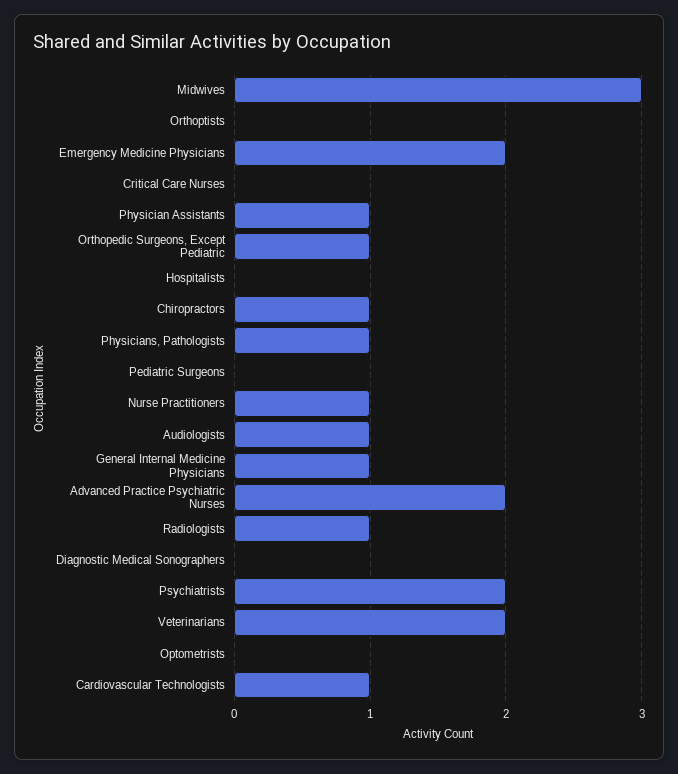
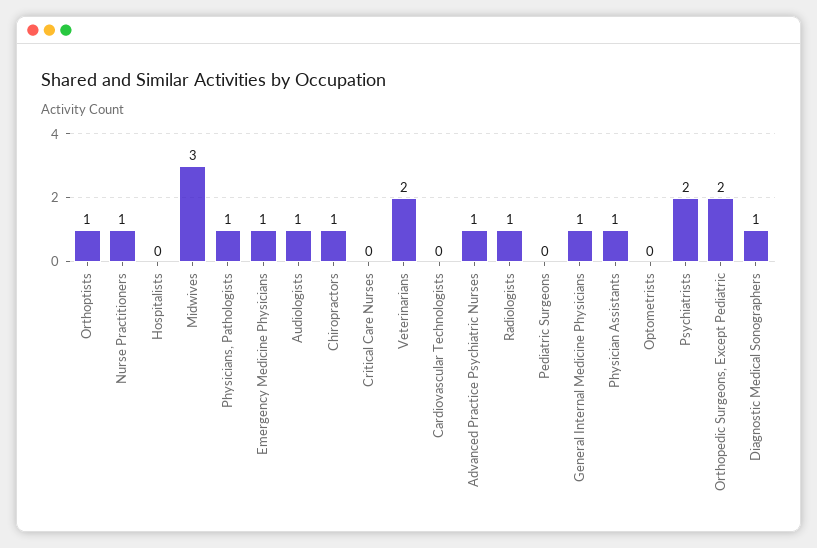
  {
    "Midwives": 3,
-   "Orthoptists": 0,
+   "Orthoptists": 1,
-   "Emergency Medicine Physicians": 2,
+   "Emergency Medicine Physicians": 1,
    "Critical Care Nurses": 0,
    "Physician Assistants": 1,
-   "Orthopedic Surgeons, Except Pediatric": 1,
+   "Orthopedic Surgeons, Except Pediatric": 2,
    "Hospitalists": 0,
    "Chiropractors": 1,
    "Physicians, Pathologists": 1,
    "Pediatric Surgeons": 0,
    "Nurse Practitioners": 1,
    "Audiologists": 1,
    "General Internal Medicine Physicians": 1,
-   "Advanced Practice Psychiatric Nurses": 2,
+   "Advanced Practice Psychiatric Nurses": 1,
    "Radiologists": 1,
-   "Diagnostic Medical Sonographers": 0,
+   "Diagnostic Medical Sonographers": 1,
    "Psychiatrists": 2,
    "Veterinarians": 2,
    "Optometrists": 0,
-   "Cardiovascular Technologists": 1
+   "Cardiovascular Technologists": 0
  }

